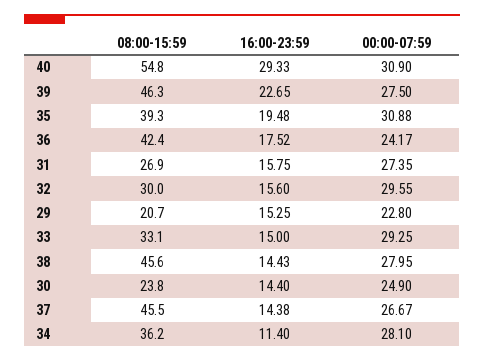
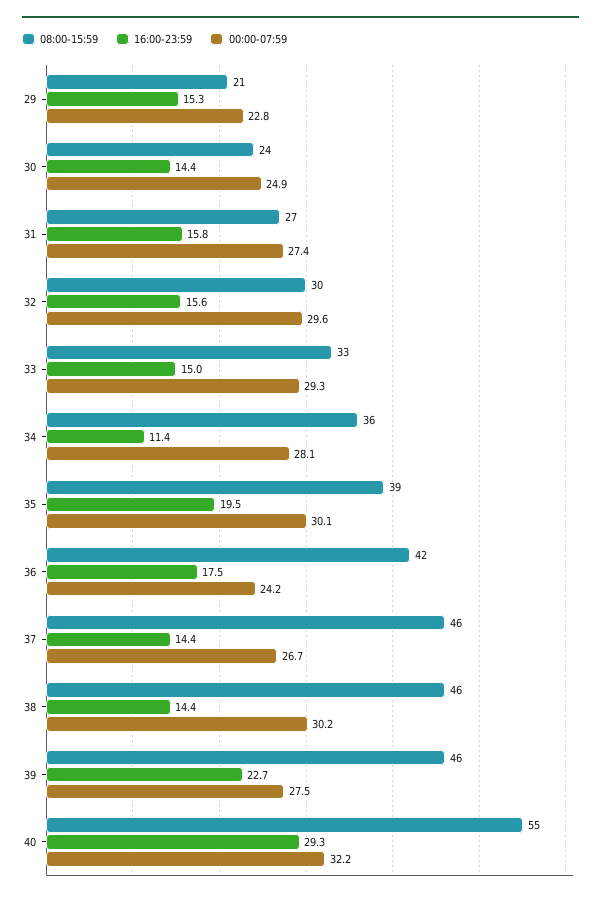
  {
    "08:00-15:59": {
      "40": 54.8,
      "39": 46.3,
      "35": 39.3,
      "36": 42.4,
      "31": 26.9,
      "32": 30,
      "29": 20.7,
      "33": 33.1,
      "38": 45.6,
      "30": 23.8,
      "37": 45.5,
      "34": 36.2
    },
    "16:00-23:59": {
      "40": 29.33,
      "39": 22.65,
      "35": 19.48,
      "36": 17.52,
      "31": 15.75,
      "32": 15.6,
      "29": 15.25,
      "33": 15,
      "38": 14.43,
      "30": 14.4,
      "37": 14.38,
      "34": 11.4
    },
    "00:00-07:59": {
-     "40": 30.9,
+     "40": 32.2,
      "39": 27.5,
-     "35": 30.88,
+     "35": 30.1,
      "36": 24.17,
      "31": 27.35,
      "32": 29.55,
      "29": 22.8,
      "33": 29.25,
-     "38": 27.95,
+     "38": 30.2,
      "30": 24.9,
      "37": 26.67,
      "34": 28.1
    }
  }

